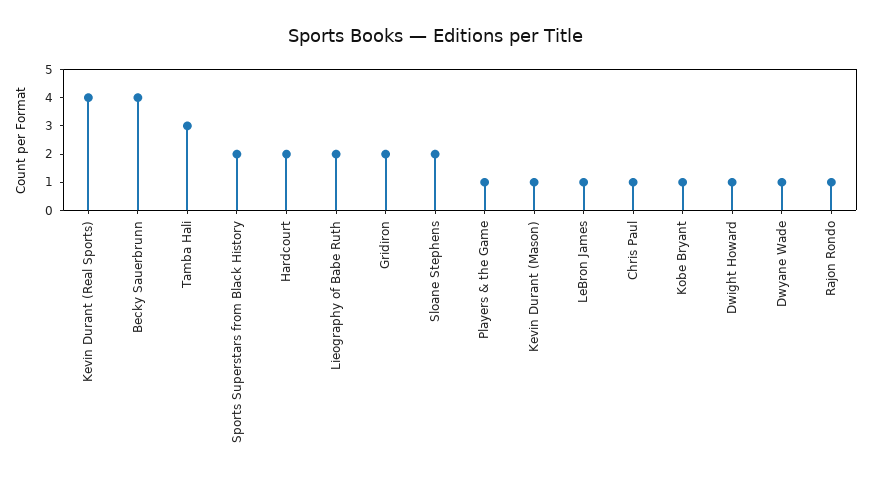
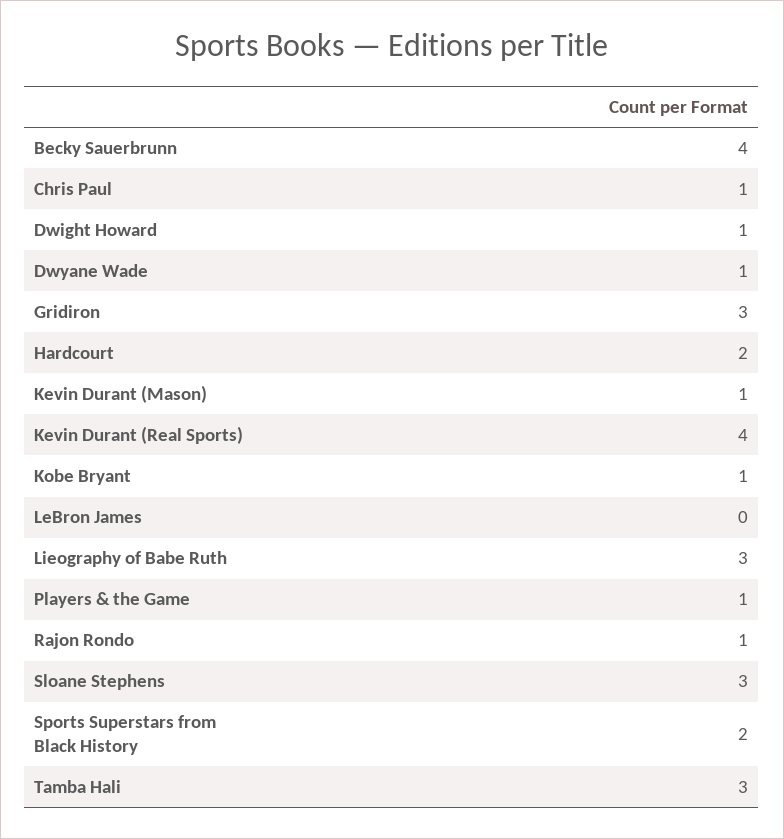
  {
    "Kevin Durant (Real Sports)": 4,
    "Becky Sauerbrunn": 4,
    "Tamba Hali": 3,
    "Sports Superstars from Black History": 2,
    "Hardcourt": 2,
-   "Lieography of Babe Ruth": 2,
+   "Lieography of Babe Ruth": 3,
-   "Gridiron": 2,
+   "Gridiron": 3,
-   "Sloane Stephens": 2,
+   "Sloane Stephens": 3,
    "Players & the Game": 1,
    "Kevin Durant (Mason)": 1,
-   "LeBron James": 1,
+   "LeBron James": 0,
    "Chris Paul": 1,
    "Kobe Bryant": 1,
    "Dwight Howard": 1,
    "Dwyane Wade": 1,
    "Rajon Rondo": 1
  }

